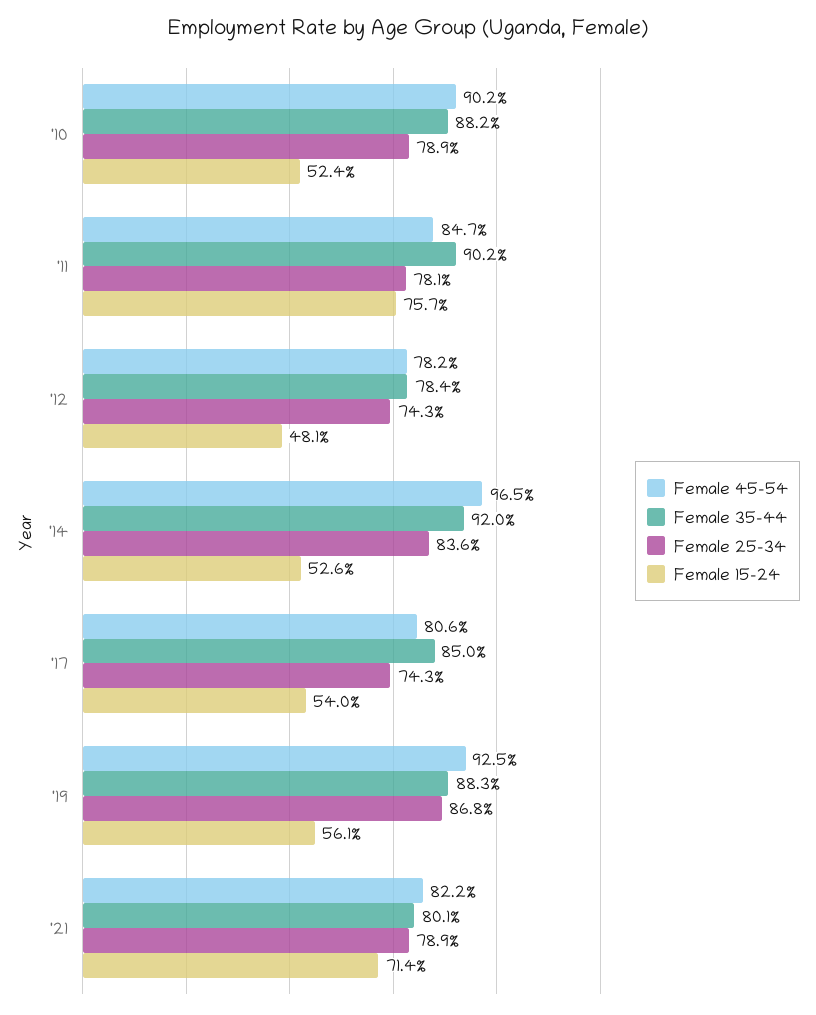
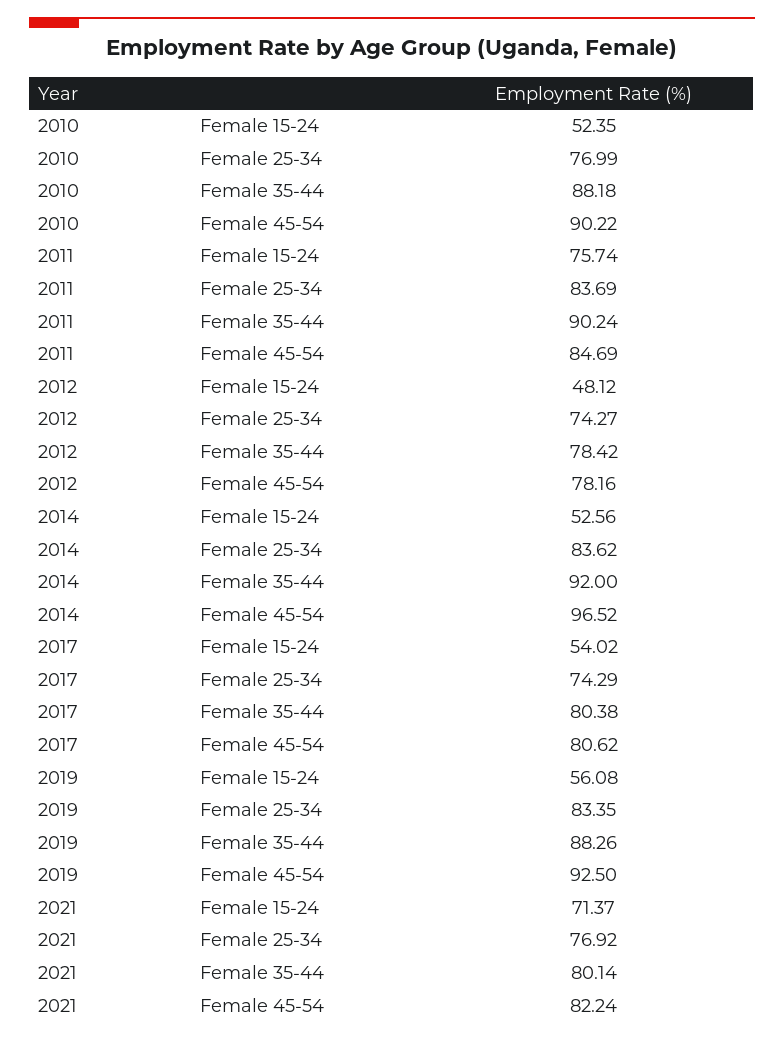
  {
    "Female 45-54": {
      "'10": 90.22,
      "'11": 84.69,
      "'12": 78.16,
      "'14": 96.52,
      "'17": 80.62,
      "'19": 92.5,
      "'21": 82.24
    },
    "Female 35-44": {
      "'10": 88.18,
      "'11": 90.24,
      "'12": 78.42,
      "'14": 92,
-     "'17": 85,
+     "'17": 80.38,
      "'19": 88.26,
      "'21": 80.14
    },
    "Female 25-34": {
-     "'10": 78.9,
+     "'10": 76.99,
-     "'11": 78.1,
+     "'11": 83.69,
      "'12": 74.27,
      "'14": 83.62,
      "'17": 74.29,
-     "'19": 86.8,
+     "'19": 83.35,
-     "'21": 78.9
+     "'21": 76.92
    },
    "Female 15-24": {
      "'10": 52.35,
      "'11": 75.74,
      "'12": 48.12,
      "'14": 52.56,
      "'17": 54.02,
      "'19": 56.08,
      "'21": 71.37
    }
  }

